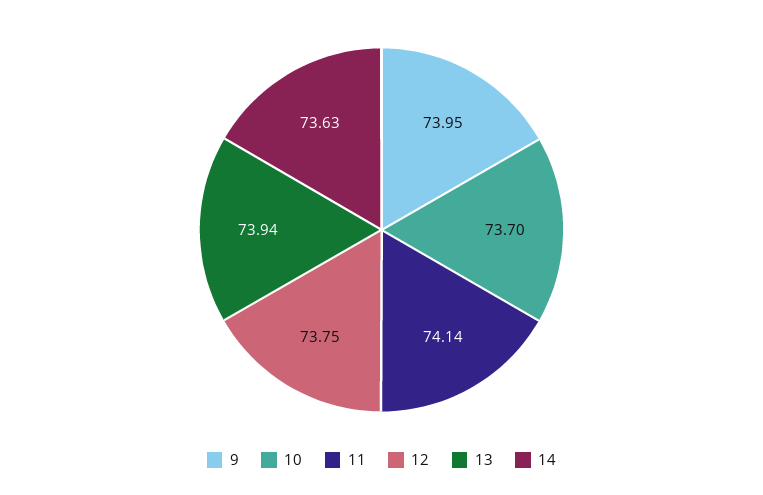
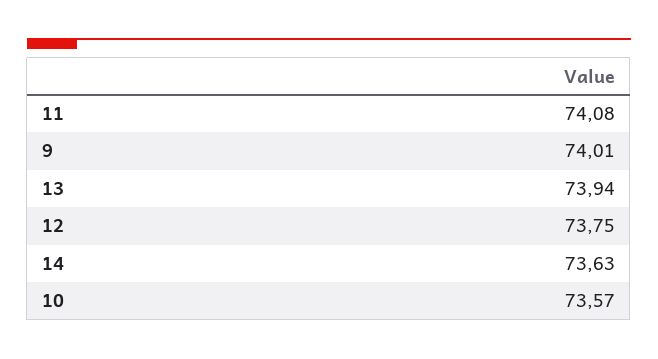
  {
-   "9": 73.95,
+   "9": 74.01,
-   "10": 73.7,
+   "10": 73.57,
-   "11": 74.14,
+   "11": 74.08,
    "12": 73.75,
    "13": 73.94,
    "14": 73.63
  }

